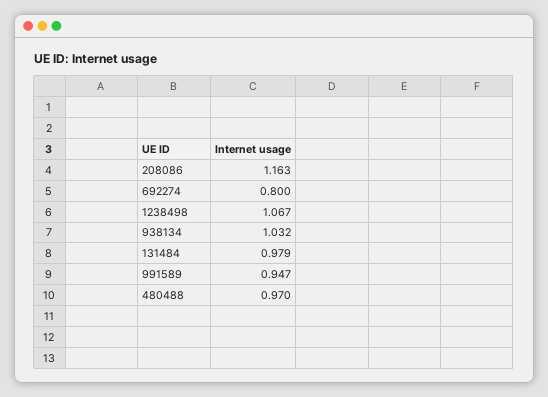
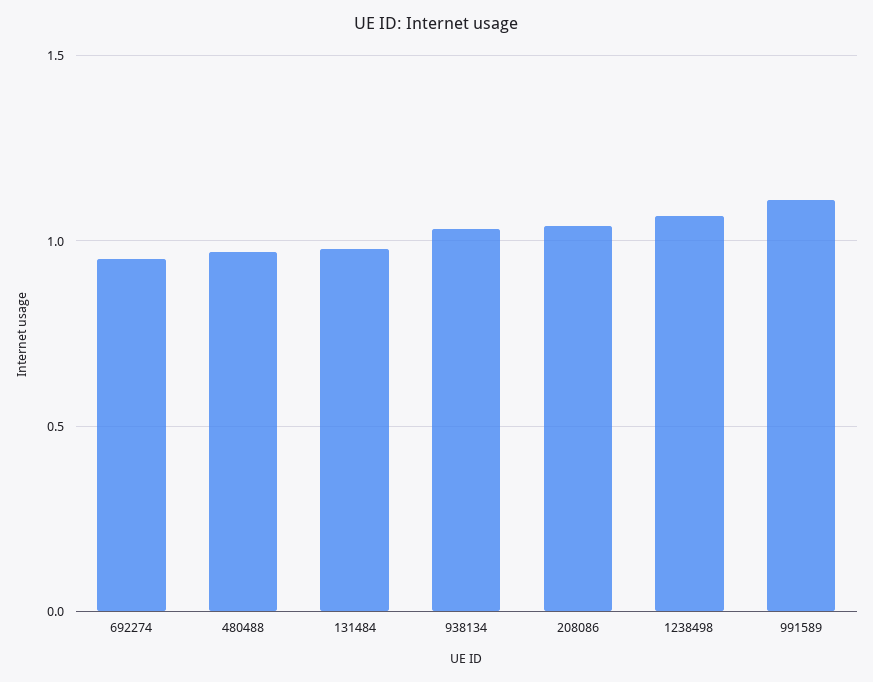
  {
-   "208086": 1.163,
+   "208086": 1.05,
-   "692274": 0.8,
+   "692274": 0.95,
    "1238498": 1.067,
    "938134": 1.032,
    "131484": 0.979,
-   "991589": 0.947,
+   "991589": 1.1,
    "480488": 0.97
  }

